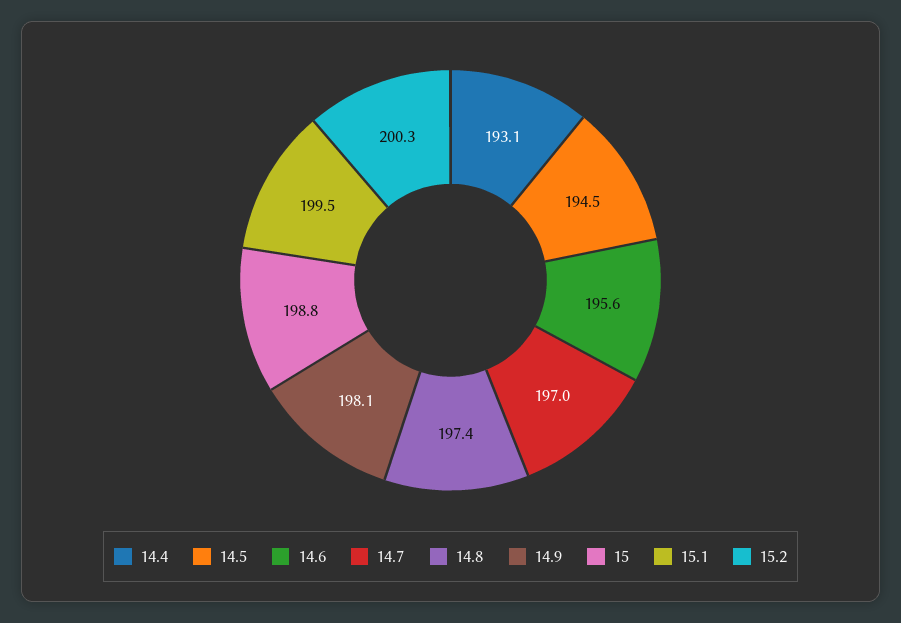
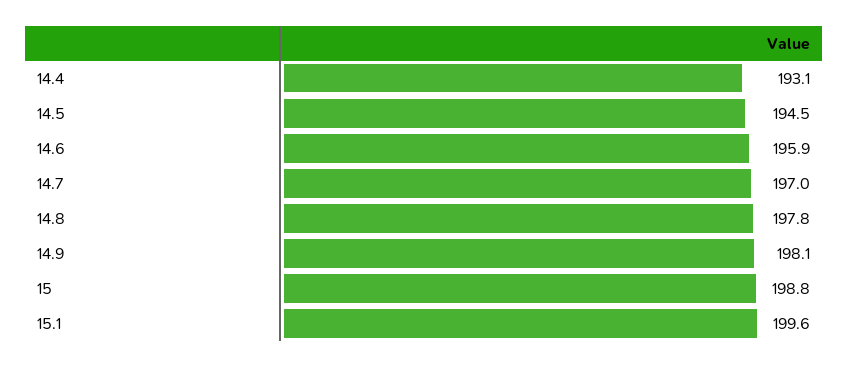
  {
    "14.4": 193.1,
    "14.5": 194.5,
-   "14.6": 195.6,
+   "14.6": 195.9,
    "14.7": 197,
-   "14.8": 197.4,
+   "14.8": 197.8,
    "14.9": 198.1,
    "15": 198.8,
-   "15.1": 199.5,
+   "15.1": 199.6
-   "15.2": 200.3
  }

